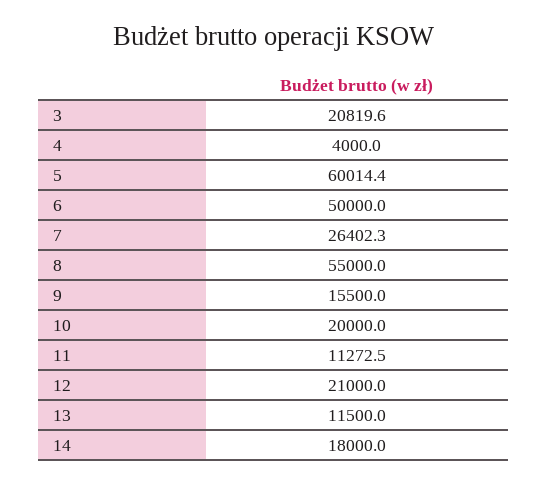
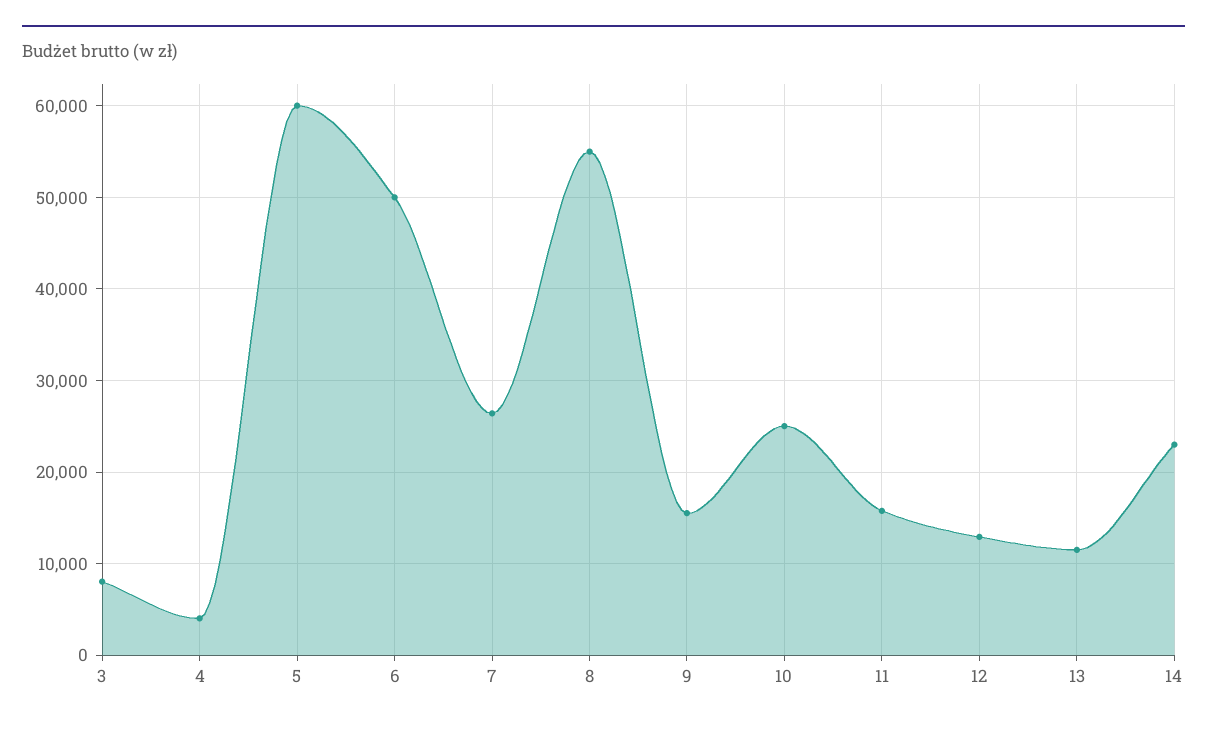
  {
-   "3": 20819.6,
+   "3": 8000,
    "4": 4000,
    "5": 60014.4,
    "6": 50000,
    "7": 26402.3,
    "8": 55000,
    "9": 15500,
-   "10": 20000,
+   "10": 25000,
-   "11": 11272.5,
+   "11": 16000,
-   "12": 21000,
+   "12": 13000,
    "13": 11500,
-   "14": 18000
+   "14": 23000
  }

